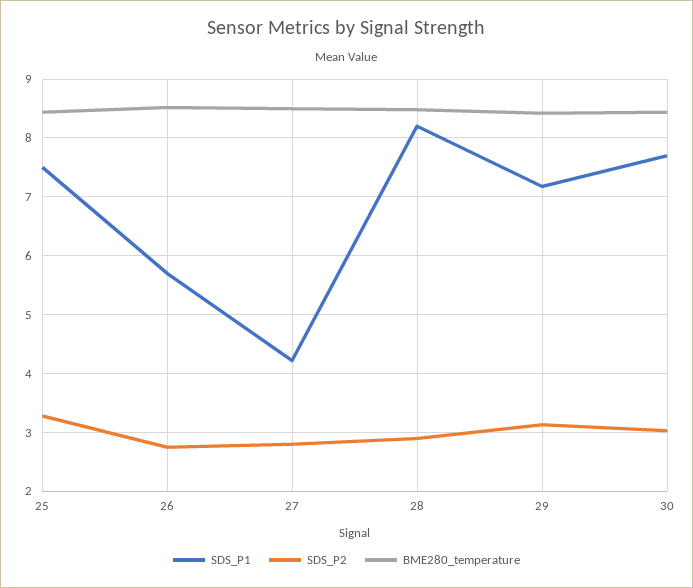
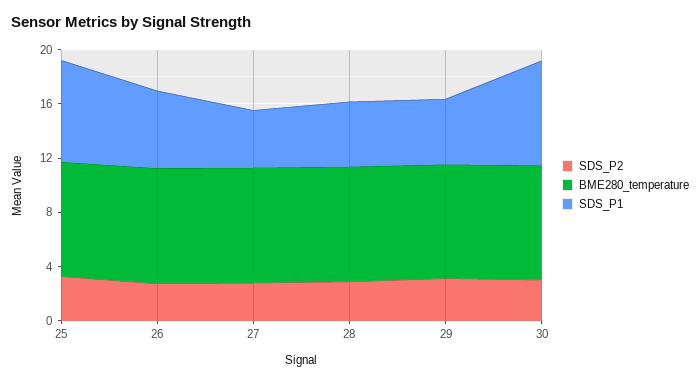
  {
    "SDS_P1": {
      "25": 7.6,
      "26": 5.8,
      "27": 4.2,
-     "28": 8.2,
+     "28": 5,
-     "29": 7.2,
+     "29": 5,
      "30": 7.8
    },
    "SDS_P2": {
      "25": 3.2,
      "26": 2.8,
      "27": 2.8,
      "28": 3,
      "29": 3.2,
      "30": 3
    },
    "BME280_temperature": {
      "25": 8.4,
      "26": 8.6,
      "27": 8.6,
      "28": 8.4,
      "29": 8.4,
      "30": 8.4
    }
  }

